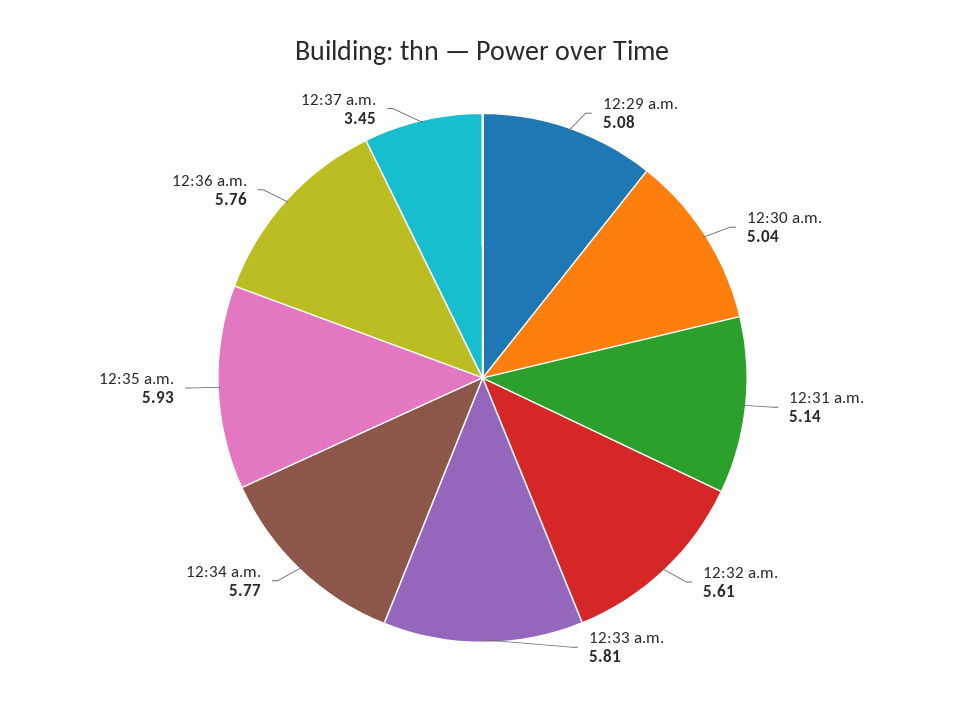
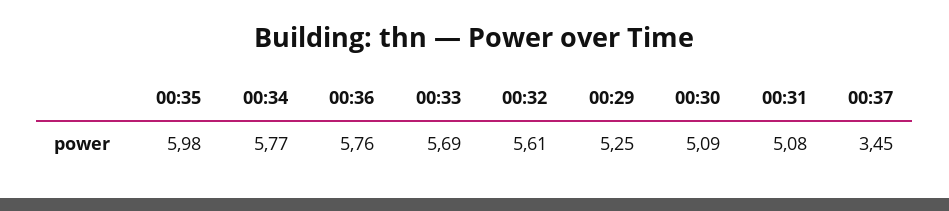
  {
-   "12:29 a.m.": 5.08,
+   "12:29 a.m.": 5.25,
-   "12:30 a.m.": 5.04,
+   "12:30 a.m.": 5.09,
-   "12:31 a.m.": 5.14,
+   "12:31 a.m.": 5.08,
    "12:32 a.m.": 5.61,
-   "12:33 a.m.": 5.81,
+   "12:33 a.m.": 5.69,
    "12:34 a.m.": 5.77,
-   "12:35 a.m.": 5.93,
+   "12:35 a.m.": 5.98,
    "12:36 a.m.": 5.76,
    "12:37 a.m.": 3.45
  }

